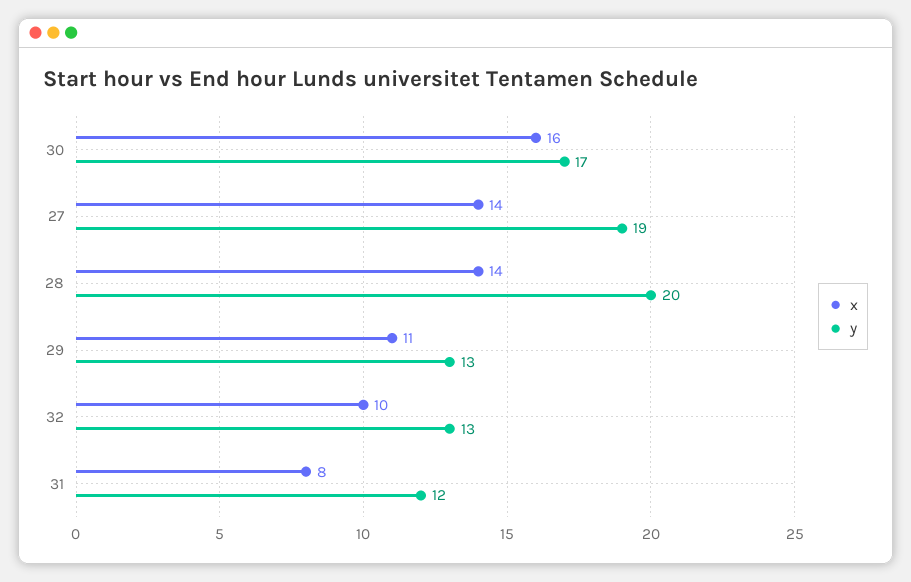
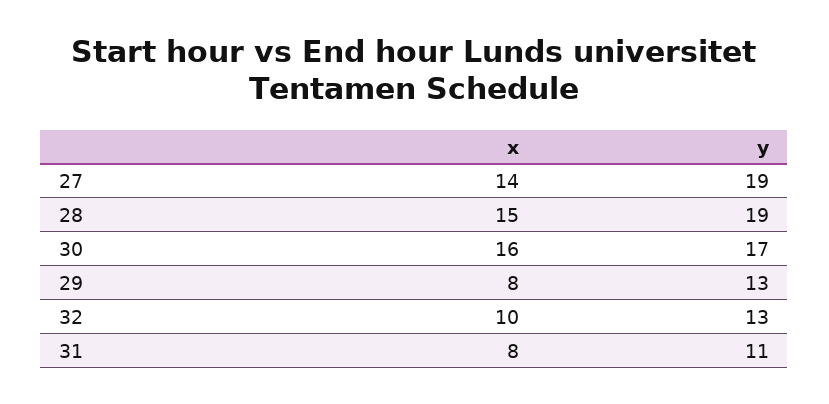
  {
    "x": {
      "30": 16,
      "27": 14,
-     "28": 14,
+     "28": 15,
-     "29": 11,
+     "29": 8,
      "32": 10,
      "31": 8
    },
    "y": {
      "30": 17,
      "27": 19,
-     "28": 20,
+     "28": 19,
      "29": 13,
      "32": 13,
-     "31": 12
+     "31": 11
    }
  }

